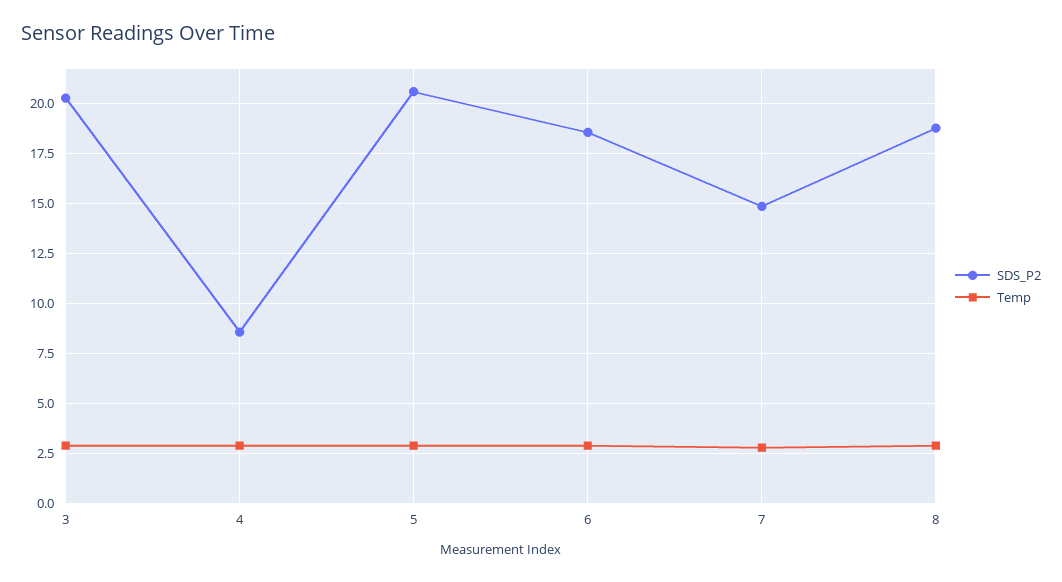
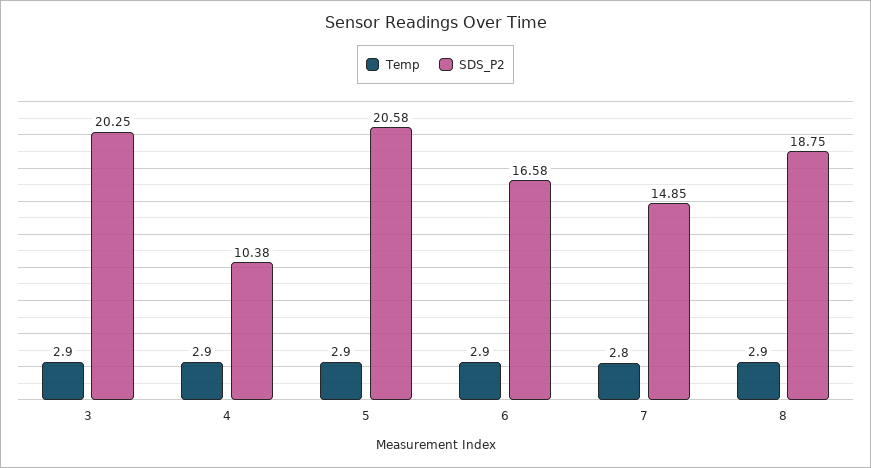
  {
    "SDS_P2": {
      "3": 20.25,
-     "4": 8.5,
+     "4": 10.38,
      "5": 20.58,
-     "6": 18.5,
+     "6": 16.58,
      "7": 14.85,
      "8": 18.75
    },
    "Temp": {
      "3": 2.9,
      "4": 2.9,
      "5": 2.9,
      "6": 2.9,
      "7": 2.8,
      "8": 2.9
    }
  }

